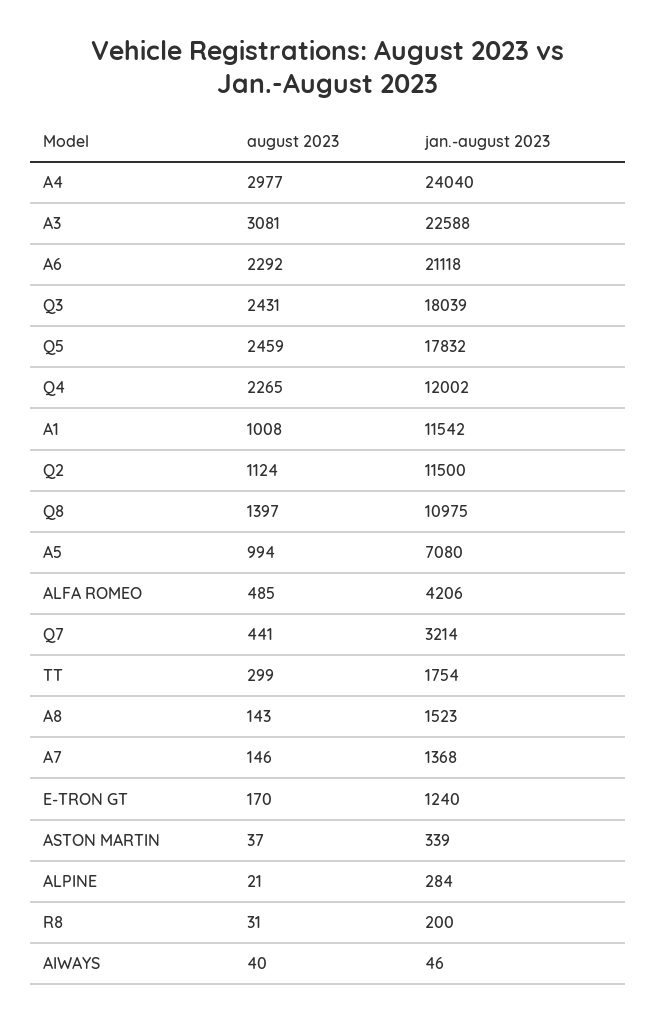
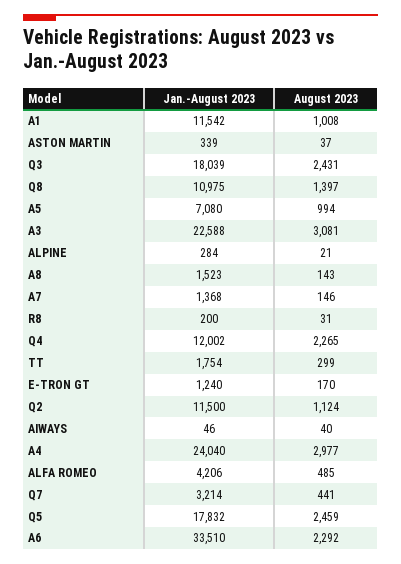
  {
    "august 2023": {
      "A4": 2977,
      "A3": 3081,
      "A6": 2292,
      "Q3": 2431,
      "Q5": 2459,
      "Q4": 2265,
      "A1": 1008,
      "Q2": 1124,
      "Q8": 1397,
      "A5": 994,
      "ALFA ROMEO": 485,
      "Q7": 441,
      "TT": 299,
      "A8": 143,
      "A7": 146,
      "E-TRON GT": 170,
      "ASTON MARTIN": 37,
      "ALPINE": 21,
      "R8": 31,
      "AIWAYS": 40
    },
    "jan.-august 2023": {
      "A4": 24040,
      "A3": 22588,
-     "A6": 21118,
+     "A6": 33510,
      "Q3": 18039,
      "Q5": 17832,
      "Q4": 12002,
      "A1": 11542,
      "Q2": 11500,
      "Q8": 10975,
      "A5": 7080,
      "ALFA ROMEO": 4206,
      "Q7": 3214,
      "TT": 1754,
      "A8": 1523,
      "A7": 1368,
      "E-TRON GT": 1240,
      "ASTON MARTIN": 339,
      "ALPINE": 284,
      "R8": 200,
      "AIWAYS": 46
    }
  }

